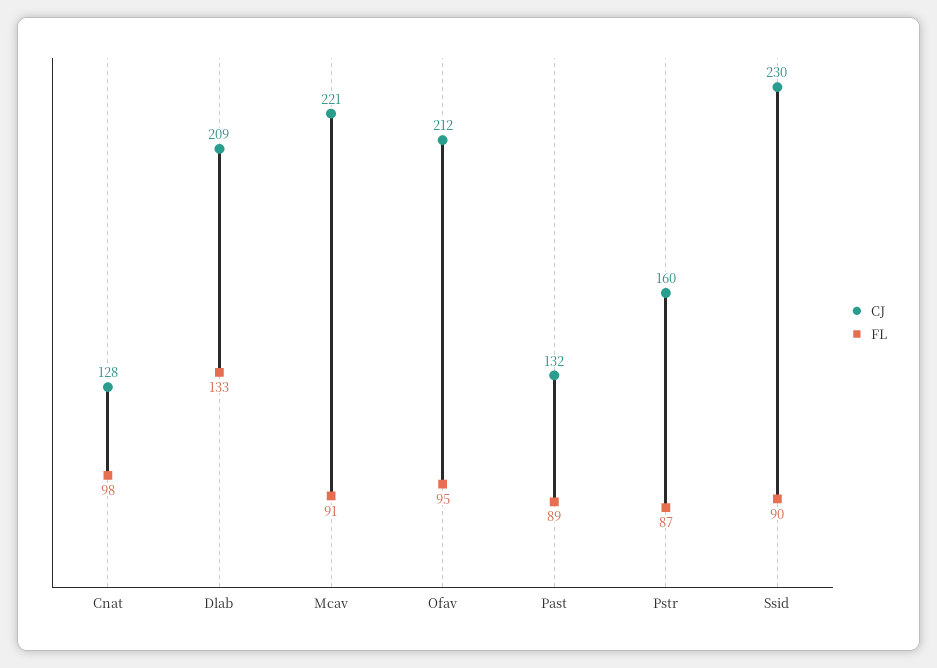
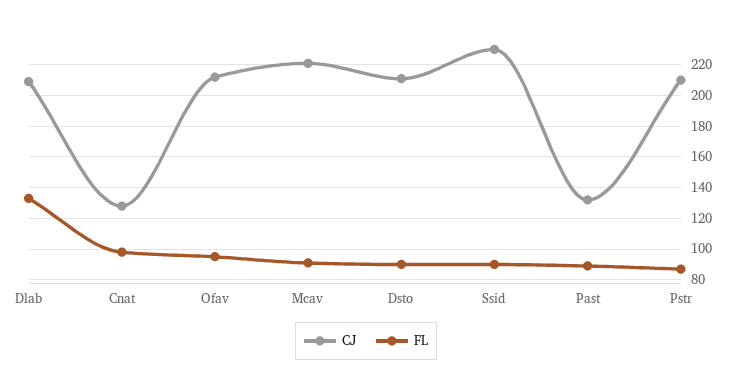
  {
    "CJ": {
      "Cnat": 128,
      "Dlab": 209,
      "Mcav": 221,
      "Ofav": 212,
      "Past": 132,
-     "Pstr": 160,
+     "Pstr": 210,
-     "Ssid": 230
+     "Ssid": 230,
+     "Dsto": 210
    },
    "FL": {
      "Cnat": 98,
      "Dlab": 133,
      "Mcav": 91,
      "Ofav": 95,
      "Past": 89,
      "Pstr": 87,
-     "Ssid": 90
+     "Ssid": 90,
+     "Dsto": 90
    }
  }

